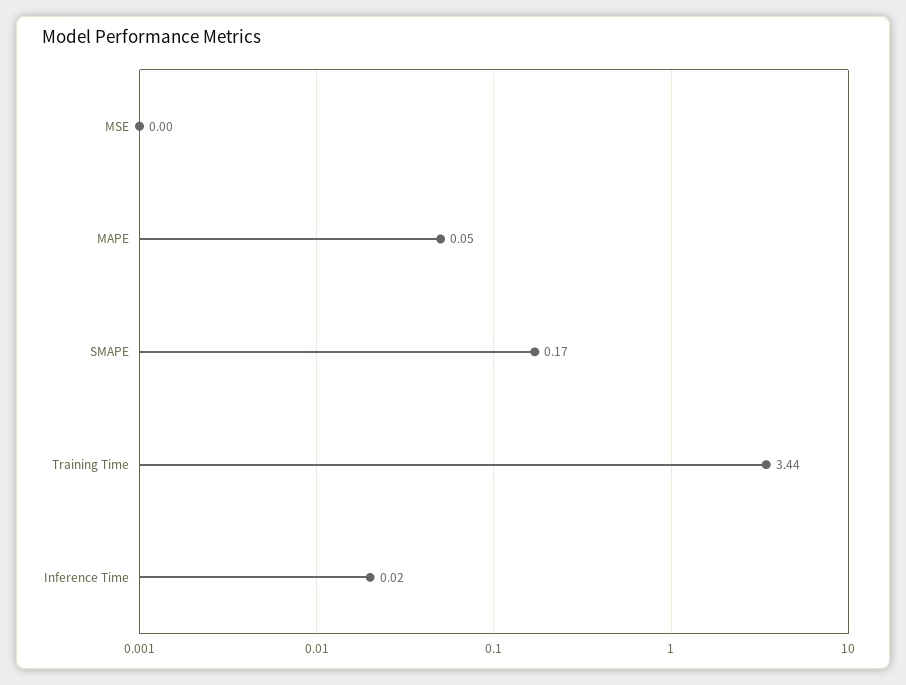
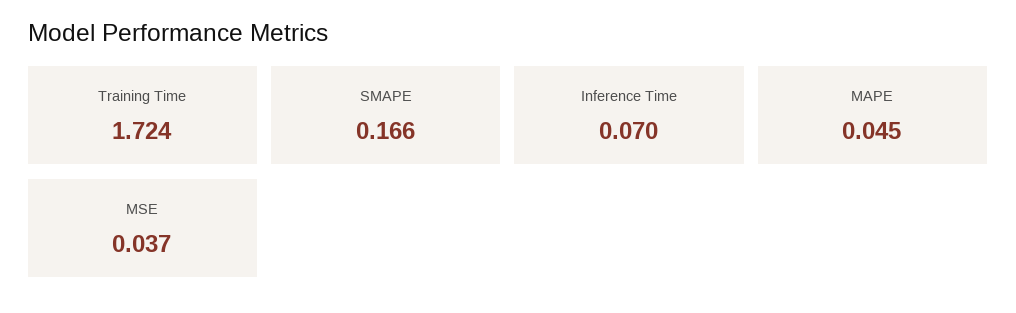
  {
-   "MSE": 0,
+   "MSE": 0.037,
    "MAPE": 0.045,
    "SMAPE": 0.166,
-   "Training Time": 3.44,
+   "Training Time": 1.724,
-   "Inference Time": 0.02
+   "Inference Time": 0.07
  }

